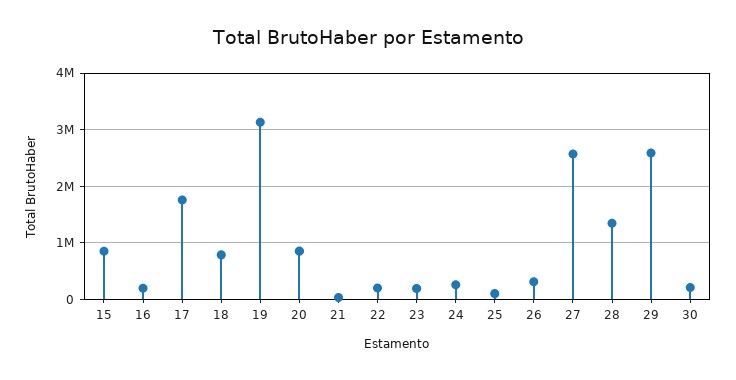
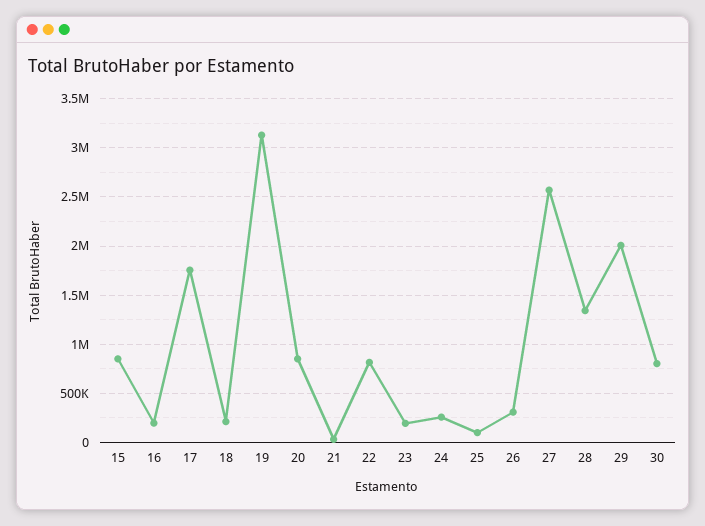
  {
    "15": 800000,
    "16": 200000,
    "17": 1800000,
-   "18": 800000,
+   "18": 200000,
    "19": 3100000,
    "20": 900000,
    "21": 0,
-   "22": 200000,
+   "22": 800000,
    "23": 200000,
    "24": 300000,
    "25": 100000,
    "26": 300000,
    "27": 2600000,
    "28": 1300000,
-   "29": 2600000,
+   "29": 2000000,
-   "30": 200000
+   "30": 800000
  }

